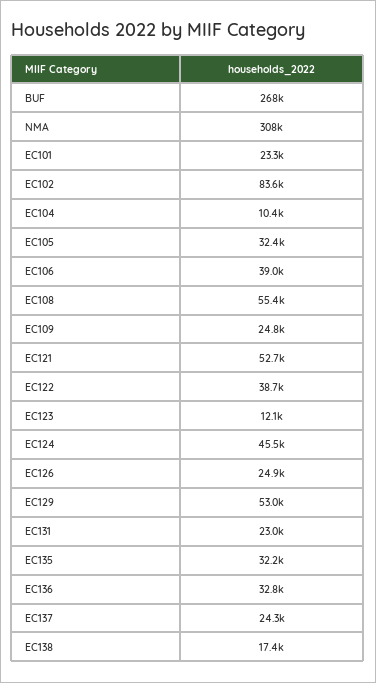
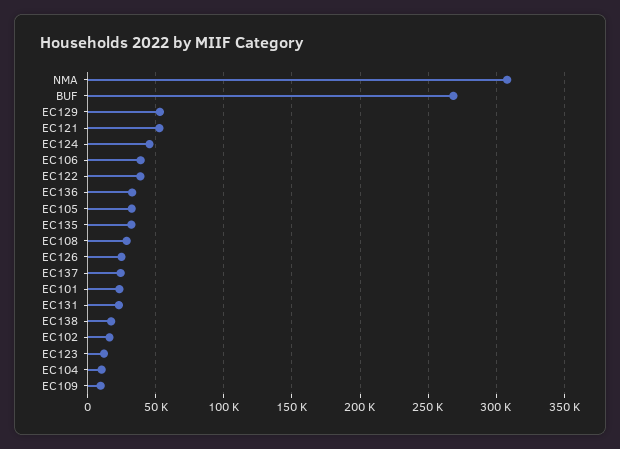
  {
    "BUF": 268000,
    "NMA": 308000,
    "EC101": 23300,
-   "EC102": 83600,
+   "EC102": 15000,
    "EC104": 10400,
    "EC105": 32400,
    "EC106": 39000,
-   "EC108": 55400,
+   "EC108": 30000,
-   "EC109": 24800,
+   "EC109": 10000,
    "EC121": 52700,
    "EC122": 38700,
    "EC123": 12100,
    "EC124": 45500,
    "EC126": 24900,
    "EC129": 53000,
    "EC131": 23000,
    "EC135": 32200,
    "EC136": 32800,
    "EC137": 24300,
    "EC138": 17400
  }

